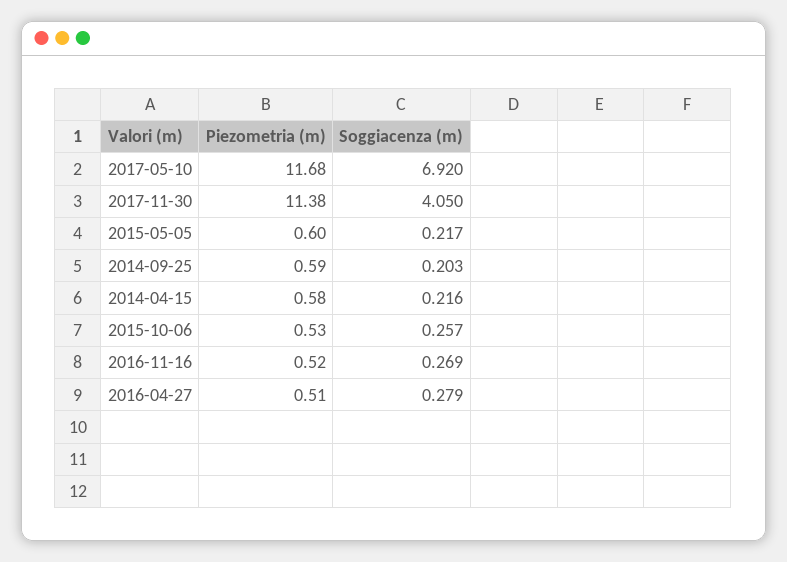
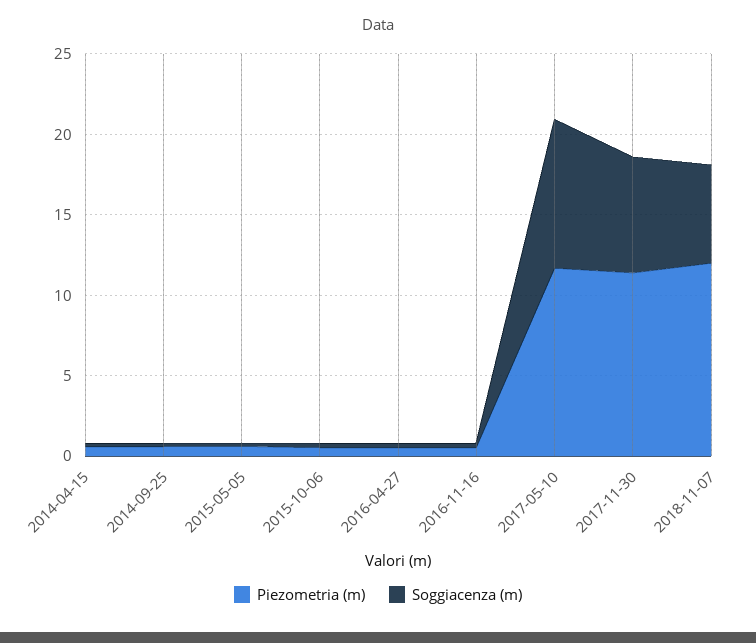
  {
    "Piezometria (m)": {
      "2017-05-10": 11.68,
      "2017-11-30": 11.38,
      "2015-05-05": 0.6,
      "2014-09-25": 0.59,
      "2014-04-15": 0.58,
      "2015-10-06": 0.53,
      "2016-11-16": 0.52,
-     "2016-04-27": 0.51
+     "2016-04-27": 0.51,
+     "2018-11-07": 12
    },
    "Soggiacenza (m)": {
-     "2017-05-10": 6.92,
+     "2017-05-10": 9,
-     "2017-11-30": 4.05,
+     "2017-11-30": 7,
      "2015-05-05": 0.217,
      "2014-09-25": 0.203,
      "2014-04-15": 0.216,
      "2015-10-06": 0.257,
      "2016-11-16": 0.269,
-     "2016-04-27": 0.279
+     "2016-04-27": 0.279,
+     "2018-11-07": 6
    }
  }

